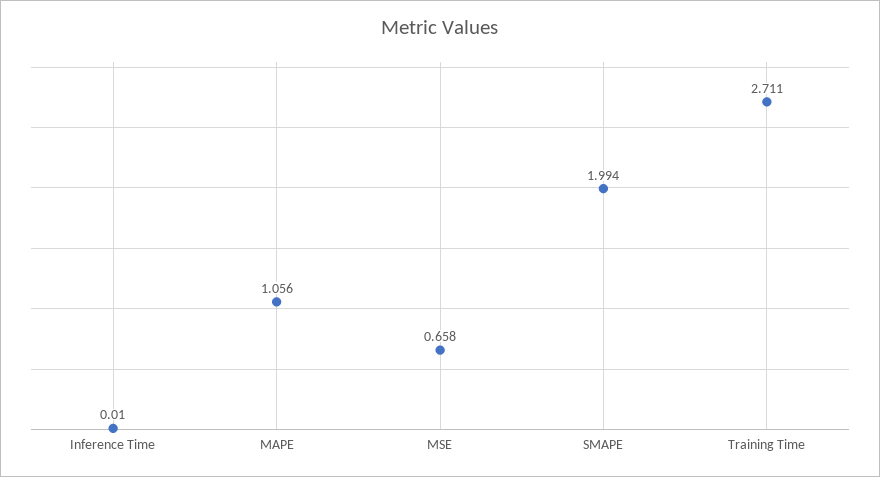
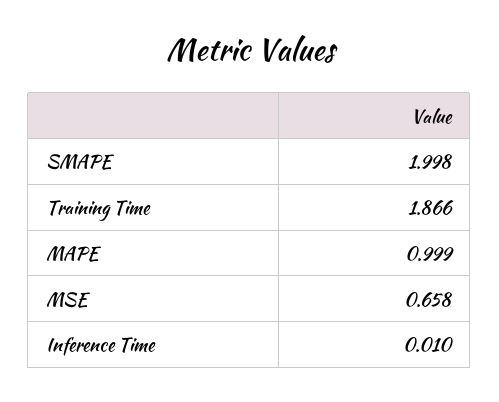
  {
    "Inference Time": 0.01,
-   "MAPE": 1.056,
+   "MAPE": 0.999,
    "MSE": 0.658,
-   "SMAPE": 1.994,
+   "SMAPE": 1.998,
-   "Training Time": 2.711
+   "Training Time": 1.866
  }

